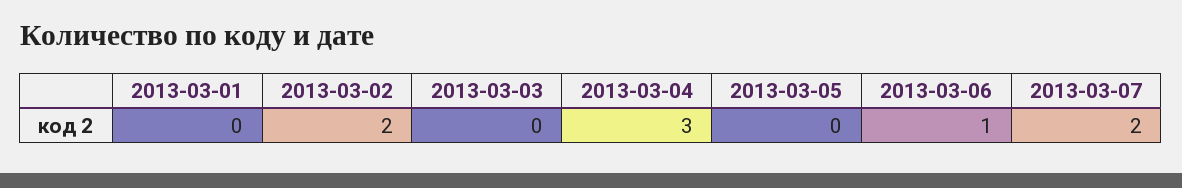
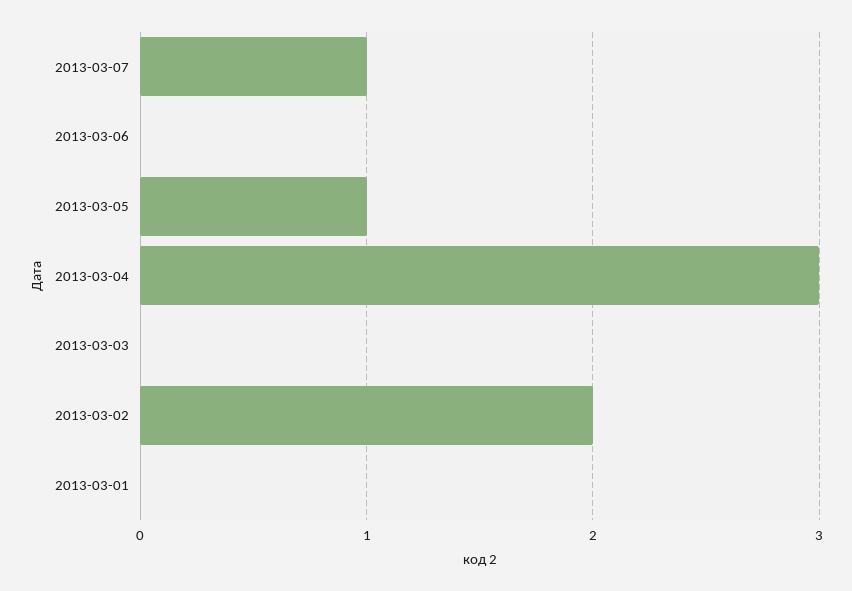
  {
    "2013-03-01": 0,
    "2013-03-02": 2,
    "2013-03-03": 0,
    "2013-03-04": 3,
-   "2013-03-05": 0,
+   "2013-03-05": 1,
-   "2013-03-06": 1,
+   "2013-03-06": 0,
-   "2013-03-07": 2
+   "2013-03-07": 1
  }

